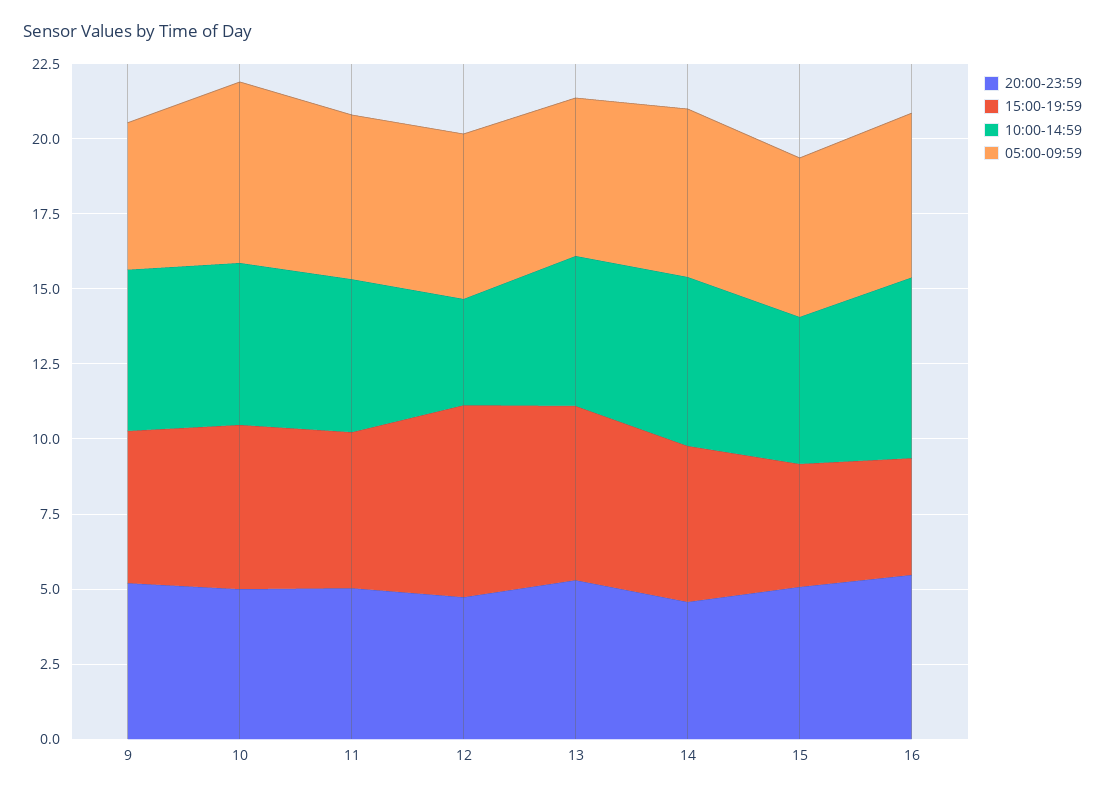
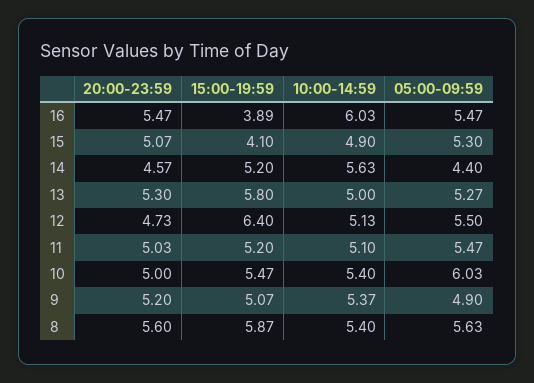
  {
    "20:00-23:59": {
      "9": 5.2,
      "10": 5,
      "11": 5.03,
      "12": 4.73,
      "13": 5.3,
      "14": 4.57,
      "15": 5.07,
-     "16": 5.47
+     "16": 5.47,
+     "8": 5.6
    },
    "15:00-19:59": {
      "9": 5.07,
      "10": 5.47,
      "11": 5.2,
      "12": 6.4,
      "13": 5.8,
      "14": 5.2,
      "15": 4.1,
-     "16": 3.89
+     "16": 3.89,
+     "8": 5.87
    },
    "10:00-14:59": {
      "9": 5.37,
      "10": 5.4,
      "11": 5.1,
-     "12": 3.5,
+     "12": 5.13,
      "13": 5,
      "14": 5.63,
      "15": 4.9,
-     "16": 6.03
+     "16": 6.03,
+     "8": 5.4
    },
    "05:00-09:59": {
      "9": 4.9,
      "10": 6.03,
      "11": 5.47,
      "12": 5.5,
      "13": 5.27,
-     "14": 5.5,
+     "14": 4.4,
      "15": 5.3,
-     "16": 5.47
+     "16": 5.47,
+     "8": 5.63
    }
  }

